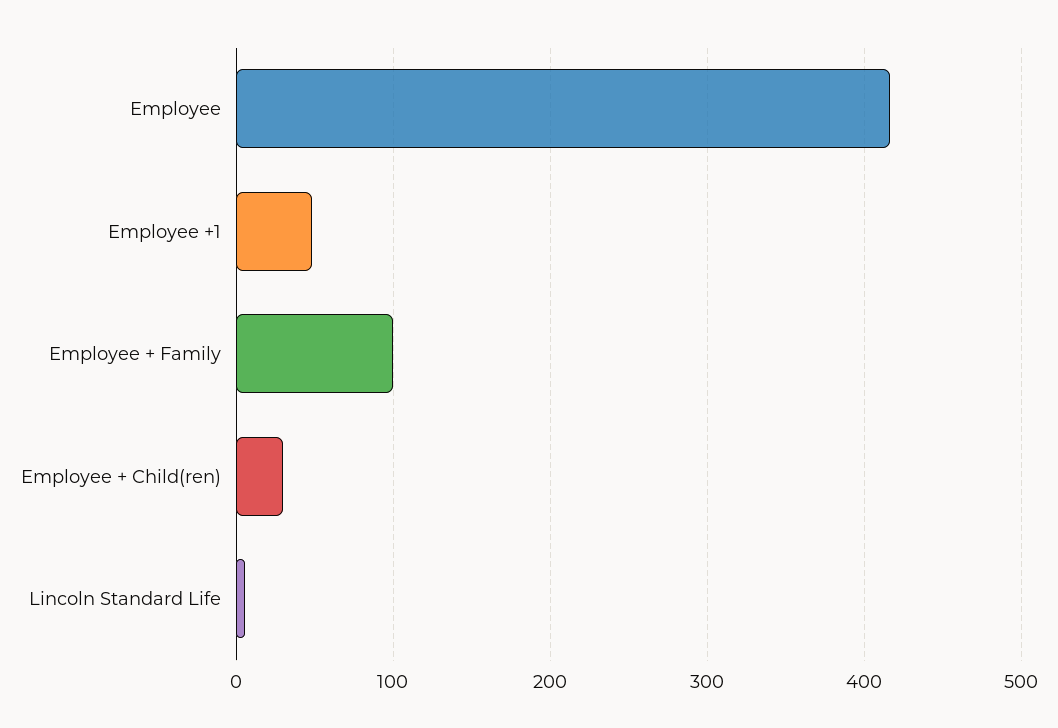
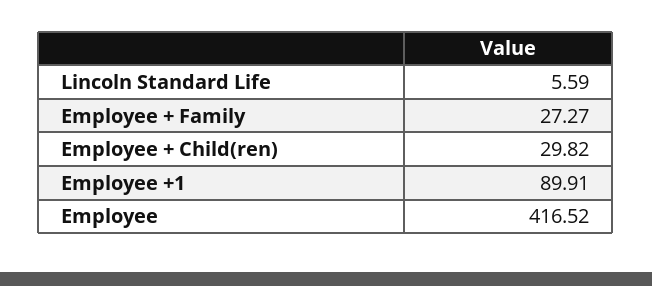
  {
    "Employee": 416.52,
-   "Employee +1": 50,
+   "Employee +1": 89.91,
-   "Employee + Family": 100,
+   "Employee + Family": 27.27,
    "Employee + Child(ren)": 29.82,
    "Lincoln Standard Life": 5.59
  }

